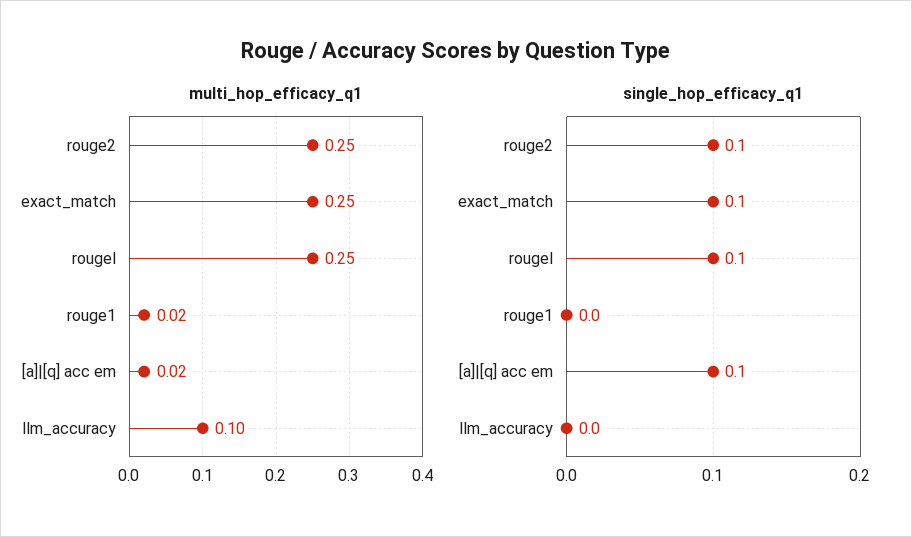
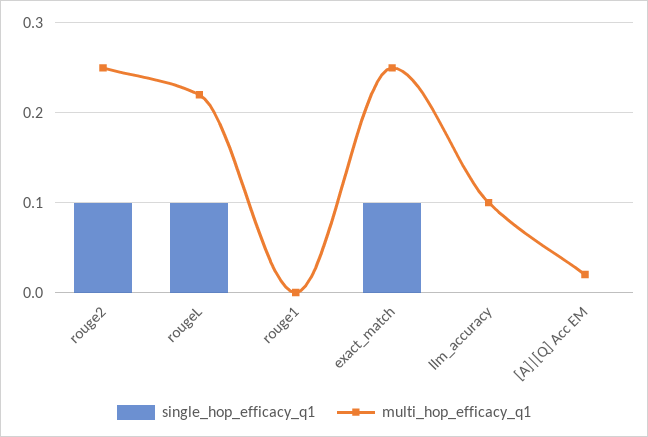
  {
    "multi_hop_efficacy_q1": {
      "rouge2": 0.25,
      "exact_match": 0.25,
-     "rougel": 0.25,
+     "rougel": 0.22,
-     "rouge1": 0.02,
+     "rouge1": 0,
      "[a]|[q] acc em": 0.02,
      "llm_accuracy": 0.1
    },
    "single_hop_efficacy_q1": {
      "rouge2": 0.1,
      "exact_match": 0.1,
      "rougel": 0.1,
      "rouge1": 0,
-     "[a]|[q] acc em": 0.1,
+     "[a]|[q] acc em": 0,
      "llm_accuracy": 0
    }
  }

